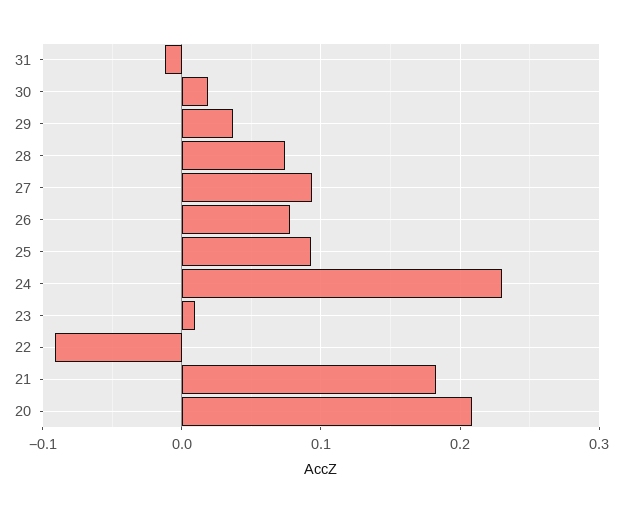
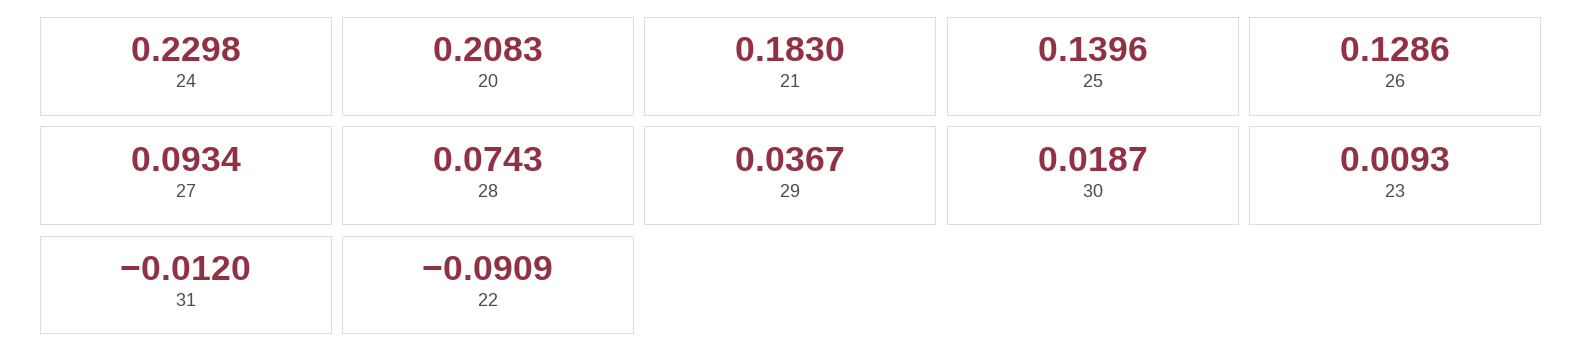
  {
    "31": -0.012,
    "30": 0.0187,
    "29": 0.0367,
    "28": 0.0743,
    "27": 0.0934,
-   "26": 0.08,
+   "26": 0.1286,
-   "25": 0.09,
+   "25": 0.1396,
    "24": 0.2298,
    "23": 0.0093,
    "22": -0.0909,
    "21": 0.183,
    "20": 0.2083
  }

